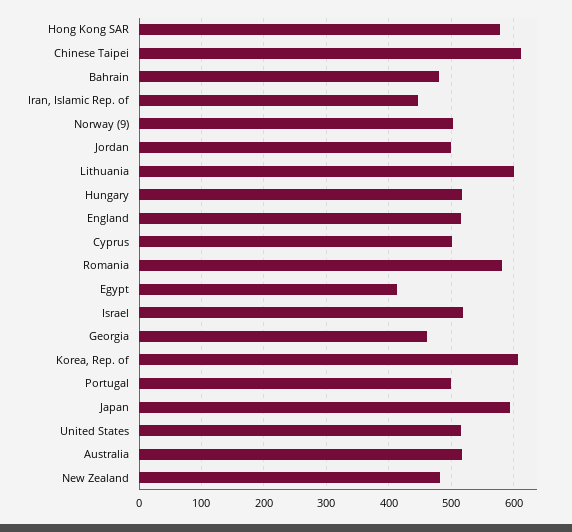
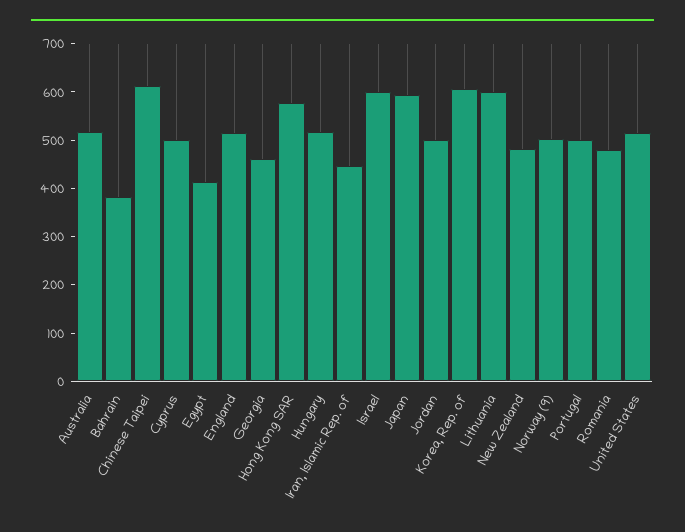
  {
    "Hong Kong SAR": 580,
    "Chinese Taipei": 610,
-   "Bahrain": 480,
+   "Bahrain": 380,
    "Iran, Islamic Rep. of": 450,
    "Norway (9)": 500,
    "Jordan": 500,
    "Lithuania": 600,
    "Hungary": 520,
    "England": 520,
    "Cyprus": 500,
-   "Romania": 580,
+   "Romania": 480,
    "Egypt": 410,
-   "Israel": 520,
+   "Israel": 600,
    "Georgia": 460,
    "Korea, Rep. of": 610,
    "Portugal": 500,
    "Japan": 590,
    "United States": 520,
    "Australia": 520,
    "New Zealand": 480
  }

